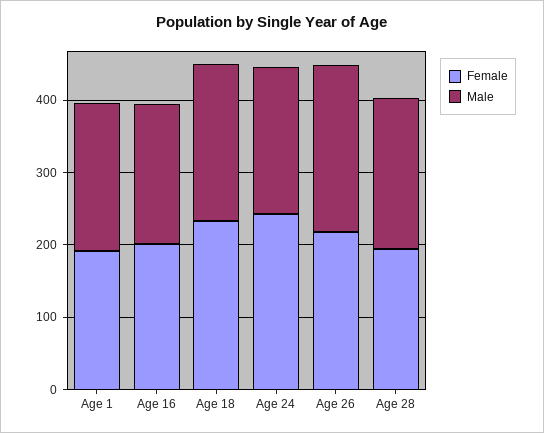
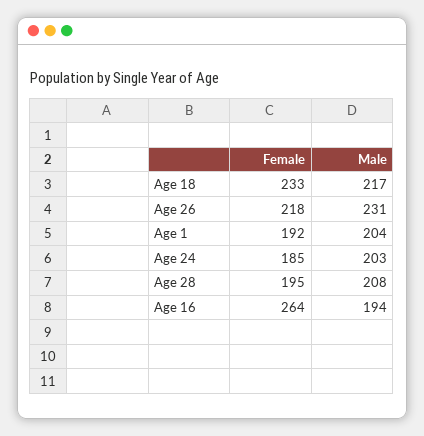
  {
    "Female": {
      "Age 1": 192,
-     "Age 16": 200,
+     "Age 16": 264,
      "Age 18": 233,
-     "Age 24": 240,
+     "Age 24": 185,
      "Age 26": 218,
      "Age 28": 195
    },
    "Male": {
      "Age 1": 204,
      "Age 16": 194,
      "Age 18": 217,
      "Age 24": 203,
      "Age 26": 231,
      "Age 28": 208
    }
  }

